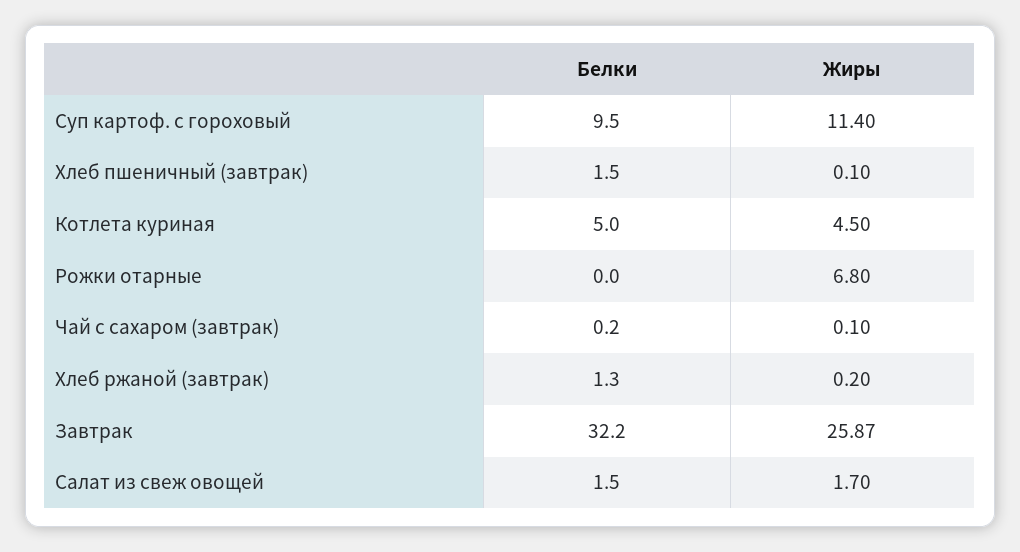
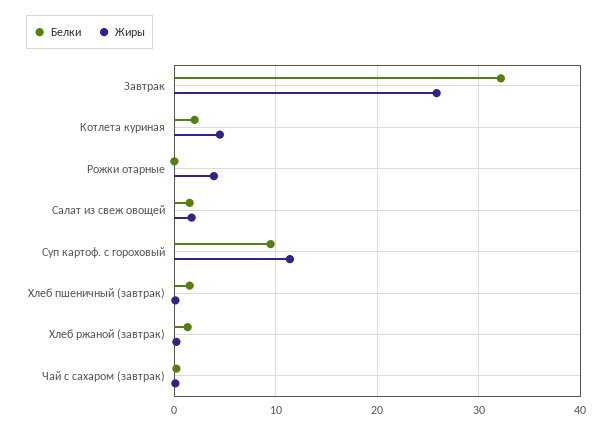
  {
    "Белки": {
      "Суп картоф. с гороховый": 9.5,
      "Хлеб пшеничный (завтрак)": 1.5,
-     "Котлета куриная": 5,
+     "Котлета куриная": 2,
      "Рожки отарные": 0,
      "Чай с сахаром (завтрак)": 0.2,
      "Хлеб ржаной (завтрак)": 1.3,
      "Завтрак": 32.2,
      "Салат из свеж овощей": 1.5
    },
    "Жиры": {
      "Суп картоф. с гороховый": 11.4,
      "Хлеб пшеничный (завтрак)": 0.1,
      "Котлета куриная": 4.5,
-     "Рожки отарные": 6.8,
+     "Рожки отарные": 4,
      "Чай с сахаром (завтрак)": 0.1,
      "Хлеб ржаной (завтрак)": 0.2,
      "Завтрак": 25.87,
      "Салат из свеж овощей": 1.7
    }
  }

